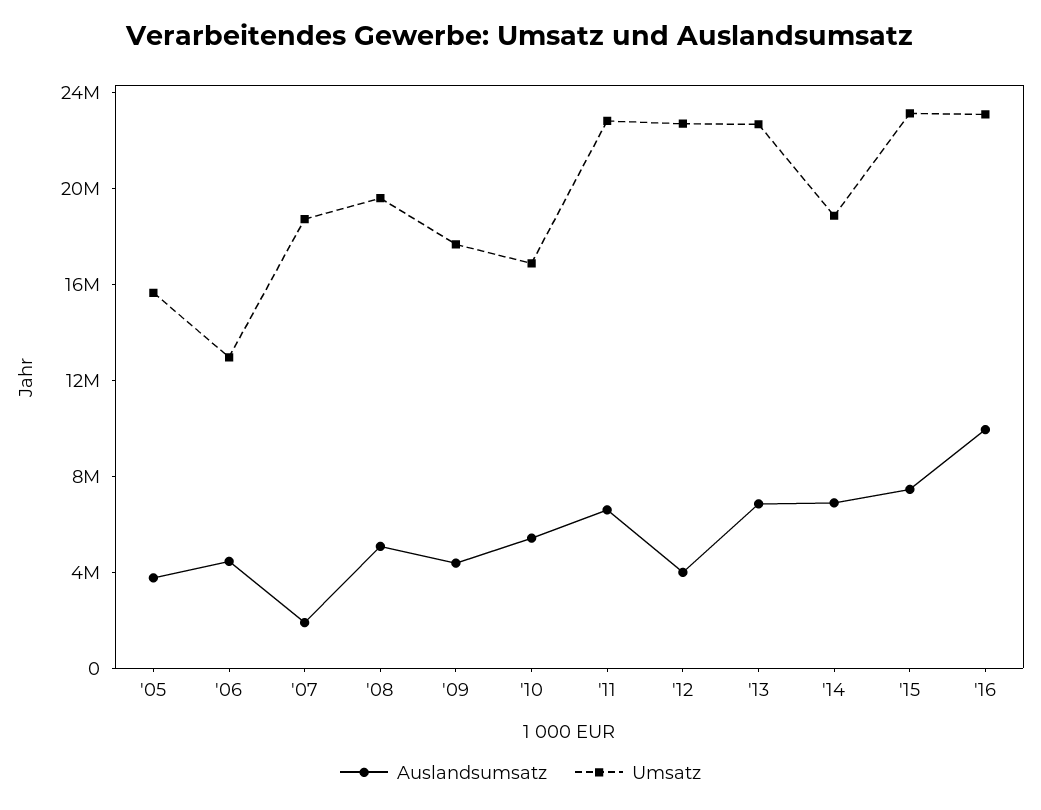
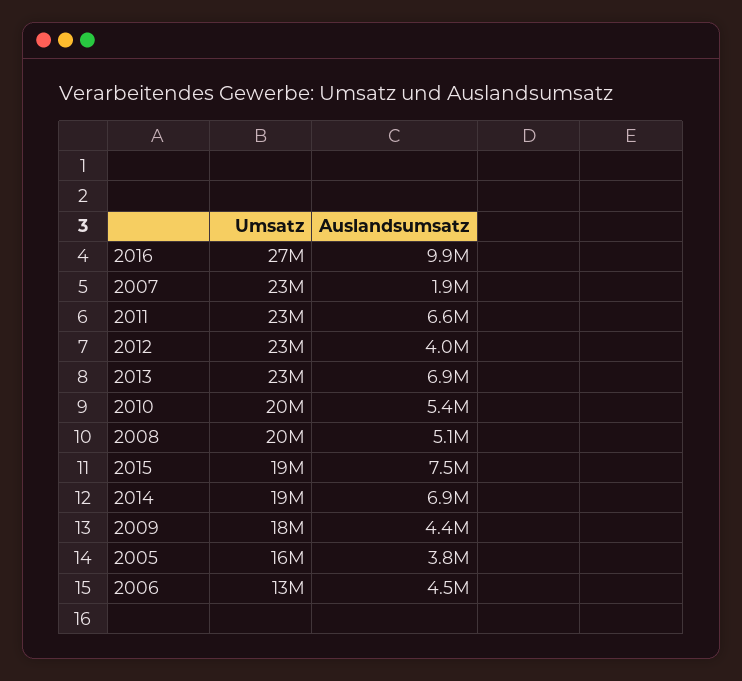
  {
    "Auslandsumsatz": {
      "'05": 3800000,
      "'06": 4500000,
      "'07": 1900000,
      "'08": 5100000,
      "'09": 4400000,
      "'10": 5400000,
      "'11": 6600000,
      "'12": 4000000,
      "'13": 6900000,
      "'14": 6900000,
      "'15": 7500000,
      "'16": 9900000
    },
    "Umsatz": {
      "'05": 16000000,
      "'06": 13000000,
-     "'07": 19000000,
+     "'07": 23000000,
      "'08": 20000000,
      "'09": 18000000,
-     "'10": 17000000,
+     "'10": 20000000,
      "'11": 23000000,
      "'12": 23000000,
      "'13": 23000000,
      "'14": 19000000,
-     "'15": 23000000,
+     "'15": 19000000,
-     "'16": 23000000
+     "'16": 27000000
    }
  }

